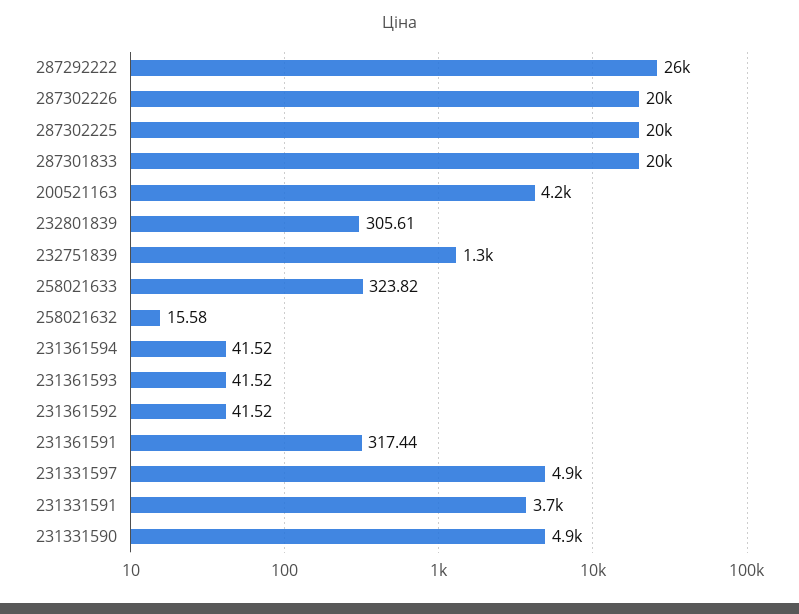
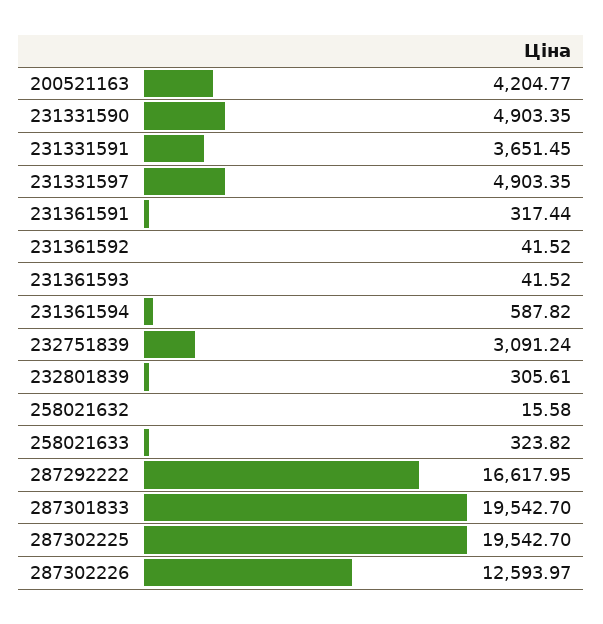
  {
-   "287292222": 26000,
+   "287292222": 16617.95,
-   "287302226": 20000,
+   "287302226": 12593.97,
    "287302225": 19542.7,
    "287301833": 19542.7,
    "200521163": 4204.77,
    "232801839": 305.61,
-   "232751839": 1300,
+   "232751839": 3091.24,
    "258021633": 323.82,
    "258021632": 15.58,
-   "231361594": 41.52,
+   "231361594": 587.82,
    "231361593": 41.52,
    "231361592": 41.52,
    "231361591": 317.44,
    "231331597": 4903.35,
    "231331591": 3651.45,
    "231331590": 4903.35
  }

